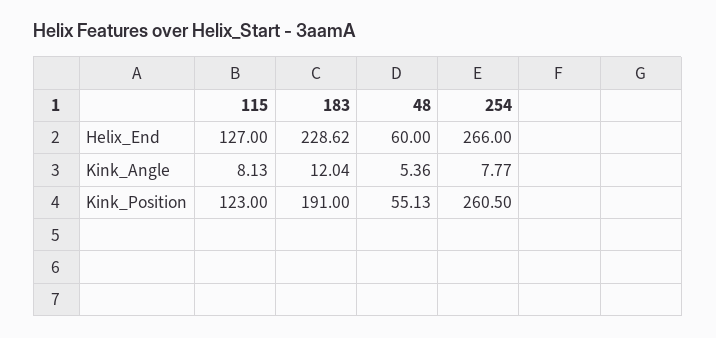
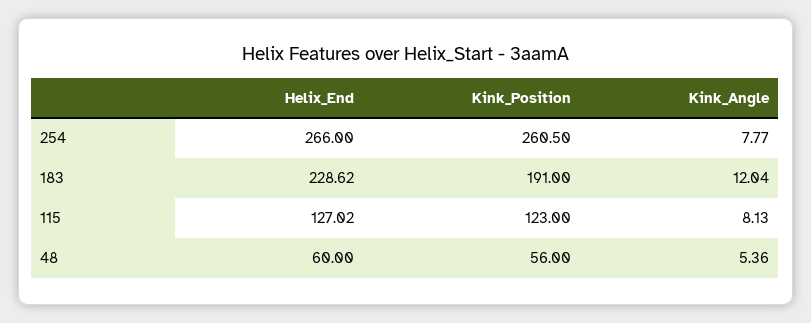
  {
    "115": {
-     "Helix_End": 127,
+     "Helix_End": 127.02,
      "Kink_Angle": 8.13,
      "Kink_Position": 123
    },
    "183": {
      "Helix_End": 228.62,
      "Kink_Angle": 12.04,
      "Kink_Position": 191
    },
    "48": {
      "Helix_End": 60,
      "Kink_Angle": 5.36,
-     "Kink_Position": 55.13
+     "Kink_Position": 56
    },
    "254": {
      "Helix_End": 266,
      "Kink_Angle": 7.77,
      "Kink_Position": 260.5
    }
  }

